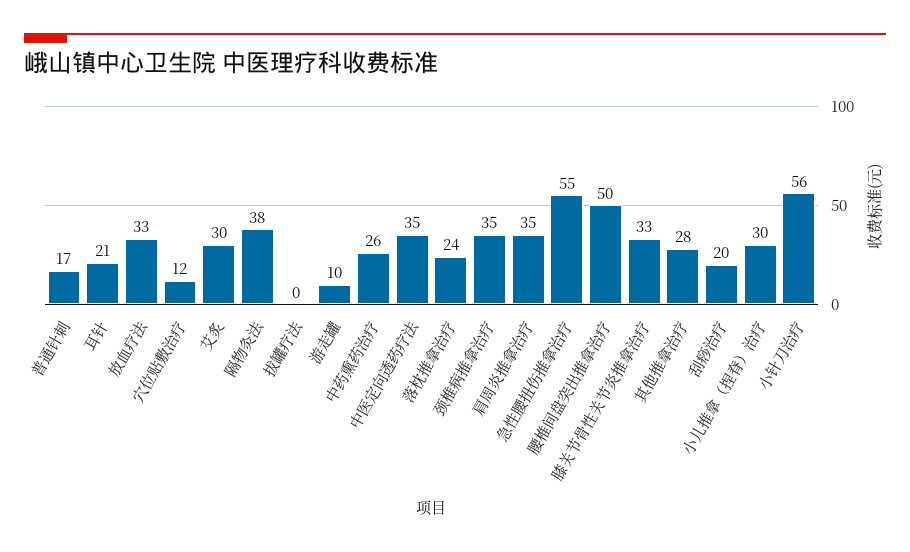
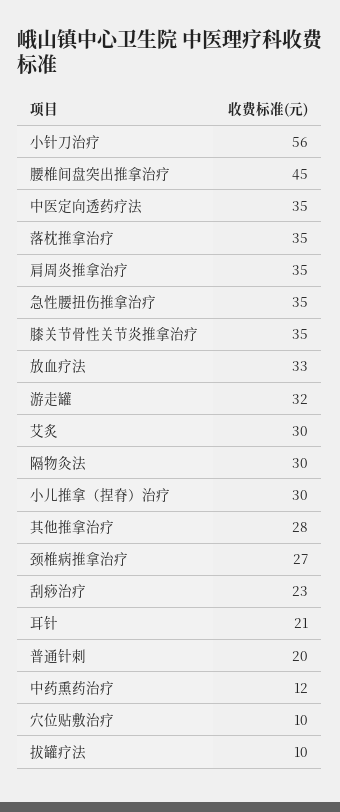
  {
-   "普通针刺": 17,
+   "普通针刺": 20,
    "耳针": 21,
    "放血疗法": 33,
-   "穴位贴敷治疗": 12,
+   "穴位贴敷治疗": 10,
    "艾炙": 30,
-   "隔物灸法": 38,
+   "隔物灸法": 30,
-   "拔罐疗法": 0,
+   "拔罐疗法": 10,
-   "游走罐": 10,
+   "游走罐": 32,
-   "中药熏药治疗": 26,
+   "中药熏药治疗": 12,
    "中医定向透药疗法": 35,
-   "落枕推拿治疗": 24,
+   "落枕推拿治疗": 35,
-   "颈椎病推拿治疗": 35,
+   "颈椎病推拿治疗": 27,
    "肩周炎推拿治疗": 35,
-   "急性腰扭伤推拿治疗": 55,
+   "急性腰扭伤推拿治疗": 35,
-   "腰椎间盘突出推拿治疗": 50,
+   "腰椎间盘突出推拿治疗": 45,
-   "膝关节骨性关节炎推拿治疗": 33,
+   "膝关节骨性关节炎推拿治疗": 35,
    "其他推拿治疗": 28,
-   "刮痧治疗": 20,
+   "刮痧治疗": 23,
    "小儿推拿（捏脊）治疗": 30,
    "小针刀治疗": 56
  }

